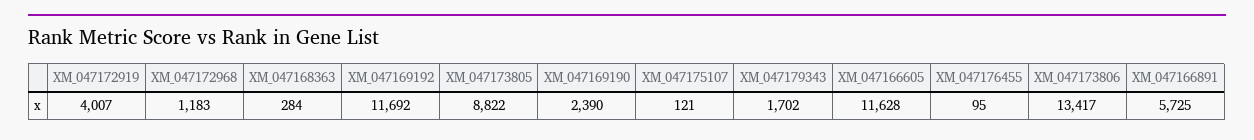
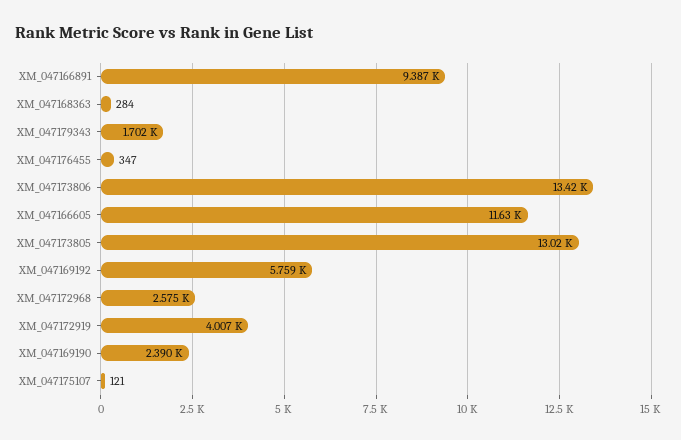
  {
    "XM_047172919": 4007,
-   "XM_047172968": 1183,
+   "XM_047172968": 2575,
    "XM_047168363": 284,
-   "XM_047169192": 11692,
+   "XM_047169192": 5759,
-   "XM_047173805": 8822,
+   "XM_047173805": 13020,
    "XM_047169190": 2390,
    "XM_047175107": 121,
    "XM_047179343": 1702,
    "XM_047166605": 11628,
-   "XM_047176455": 95,
+   "XM_047176455": 347,
    "XM_047173806": 13417,
-   "XM_047166891": 5725
+   "XM_047166891": 9387
  }

